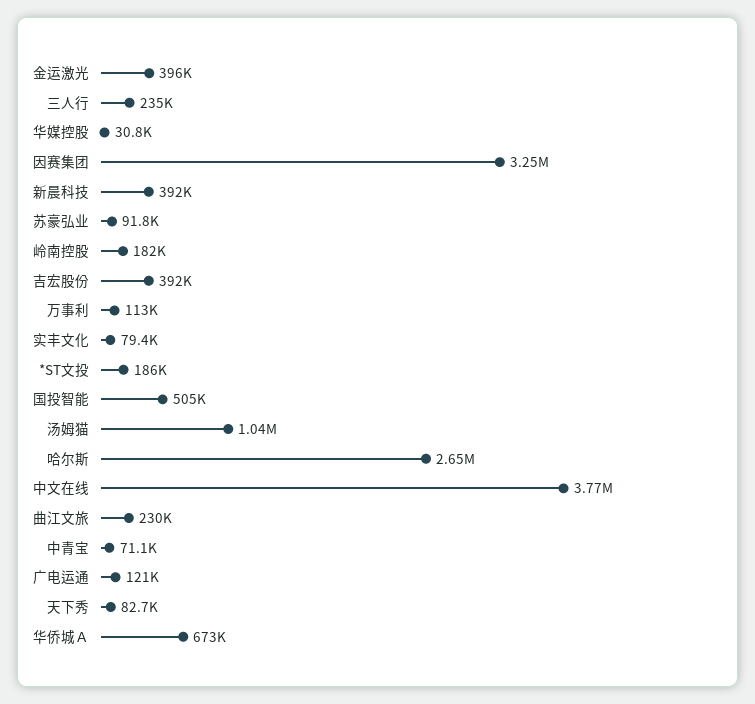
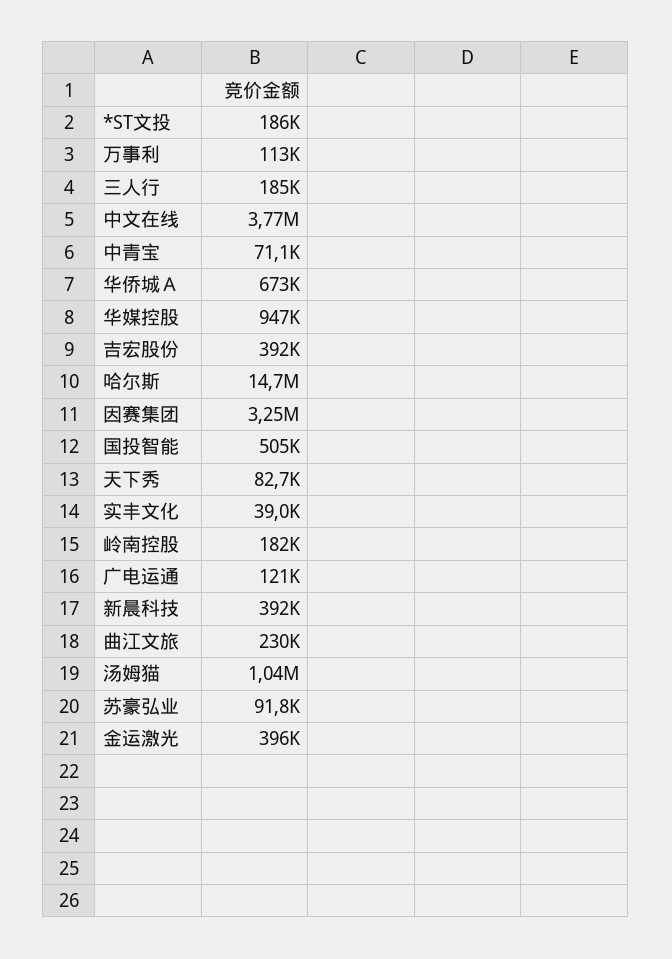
  {
    "金运激光": 396000,
-   "三人行": 235000,
+   "三人行": 185000,
-   "华媒控股": 30800,
+   "华媒控股": 947000,
    "因赛集团": 3250000,
    "新晨科技": 392000,
    "苏豪弘业": 91800,
    "岭南控股": 182000,
    "吉宏股份": 392000,
    "万事利": 113000,
-   "实丰文化": 79400,
+   "实丰文化": 39000,
    "*ST文投": 186000,
    "国投智能": 505000,
    "汤姆猫": 1040000,
-   "哈尔斯": 2650000,
+   "哈尔斯": 14700000,
    "中文在线": 3770000,
    "曲江文旅": 230000,
    "中青宝": 71100,
    "广电运通": 121000,
    "天下秀": 82700,
    "华侨城Ａ": 673000
  }

